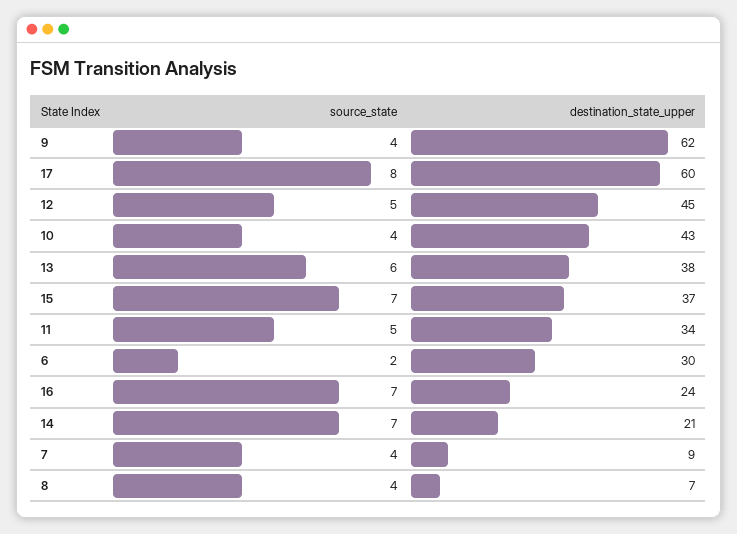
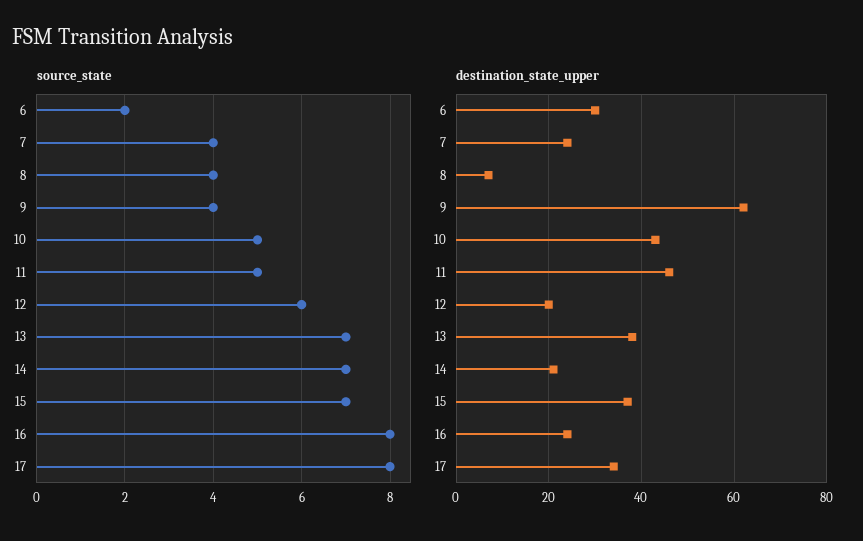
  {
    "source_state": {
      "9": 4,
      "17": 8,
-     "12": 5,
+     "12": 6,
-     "10": 4,
+     "10": 5,
-     "13": 6,
+     "13": 7,
      "15": 7,
      "11": 5,
      "6": 2,
-     "16": 7,
+     "16": 8,
      "14": 7,
      "7": 4,
      "8": 4
    },
    "destination_state_upper": {
      "9": 62,
-     "17": 60,
+     "17": 35,
-     "12": 45,
+     "12": 20,
      "10": 43,
      "13": 38,
      "15": 37,
-     "11": 34,
+     "11": 45,
      "6": 30,
      "16": 24,
      "14": 21,
-     "7": 9,
+     "7": 25,
      "8": 7
    }
  }

